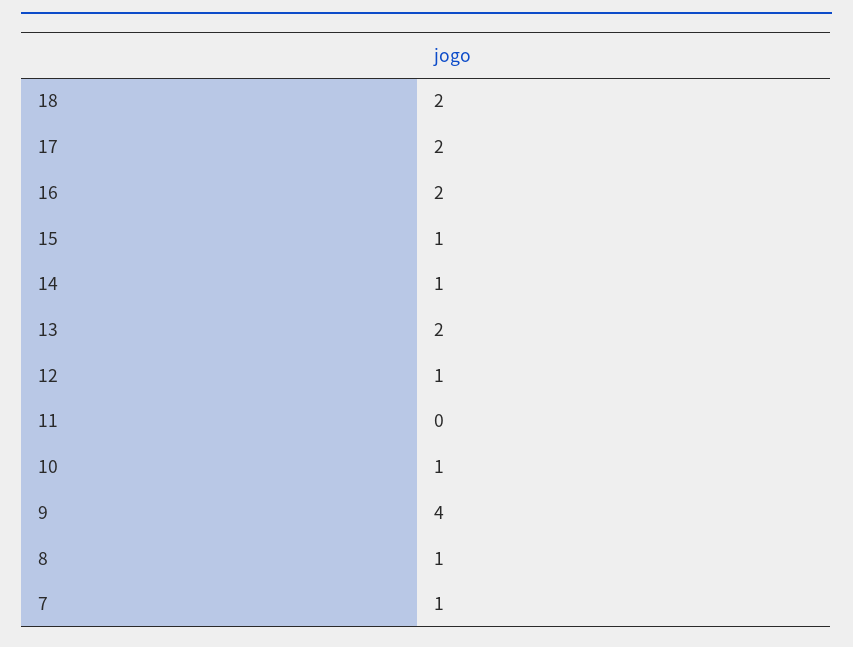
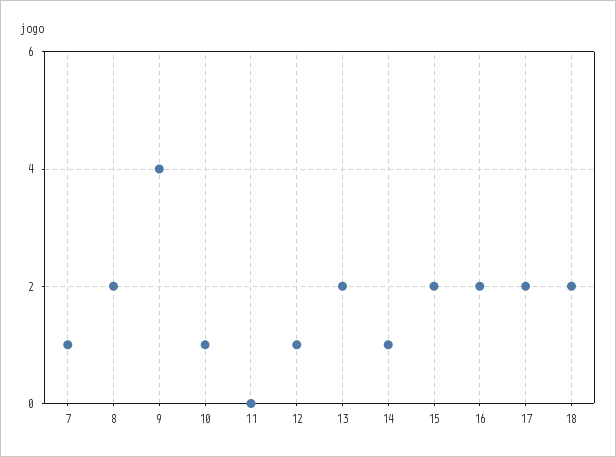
  {
    "18": 2,
    "17": 2,
    "16": 2,
-   "15": 1,
+   "15": 2,
    "14": 1,
    "13": 2,
    "12": 1,
    "11": 0,
    "10": 1,
    "9": 4,
-   "8": 1,
+   "8": 2,
    "7": 1
  }

